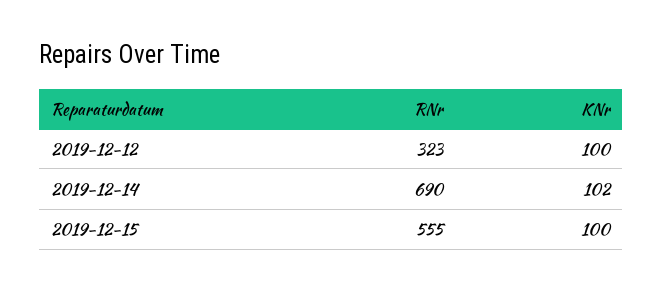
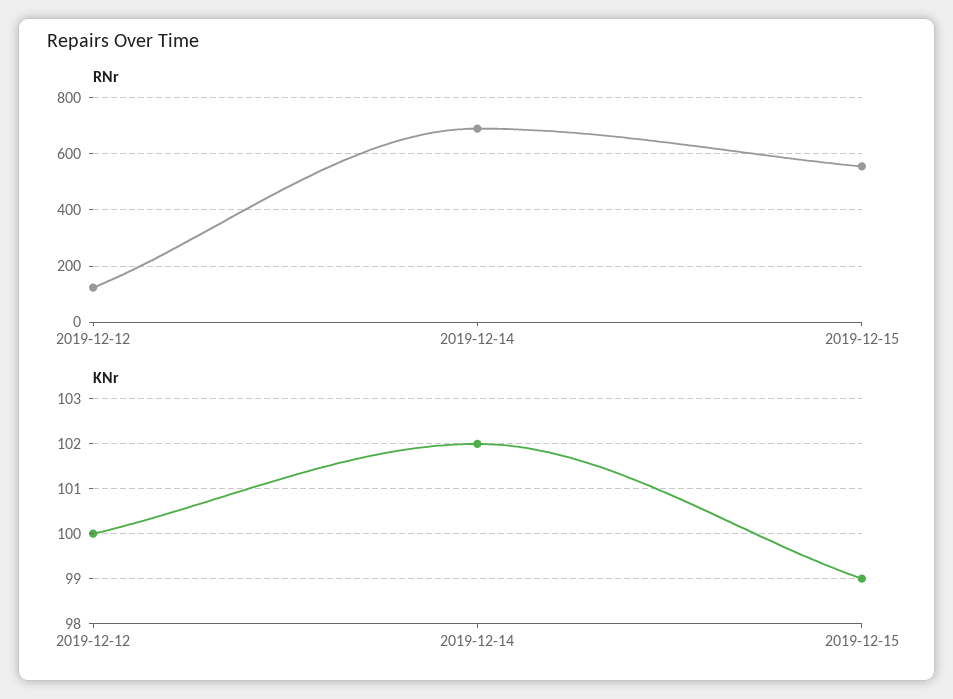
  {
    "RNr": {
-     "2019-12-12": 323,
+     "2019-12-12": 125,
      "2019-12-14": 690,
      "2019-12-15": 555
    },
    "KNr": {
      "2019-12-12": 100,
      "2019-12-14": 102,
-     "2019-12-15": 100
+     "2019-12-15": 99
    }
  }

